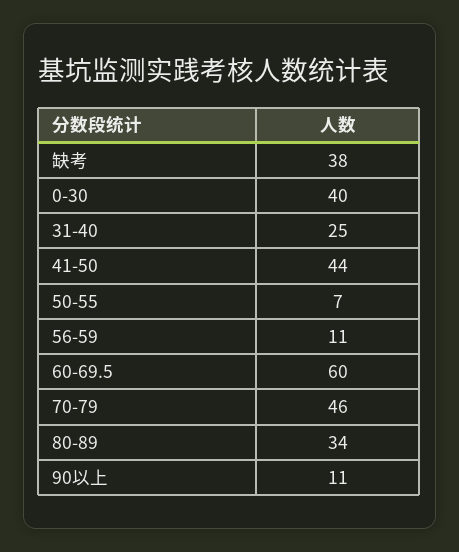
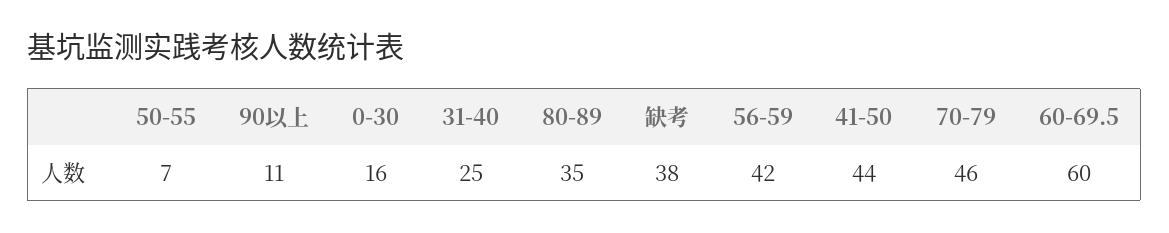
  {
    "缺考": 38,
-   "0-30": 40,
+   "0-30": 16,
    "31-40": 25,
    "41-50": 44,
    "50-55": 7,
-   "56-59": 11,
+   "56-59": 42,
    "60-69.5": 60,
    "70-79": 46,
-   "80-89": 34,
+   "80-89": 35,
    "90以上": 11
  }

